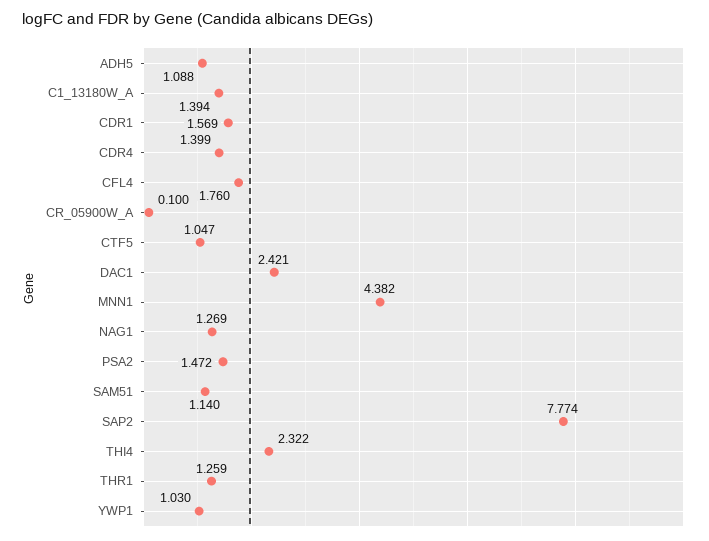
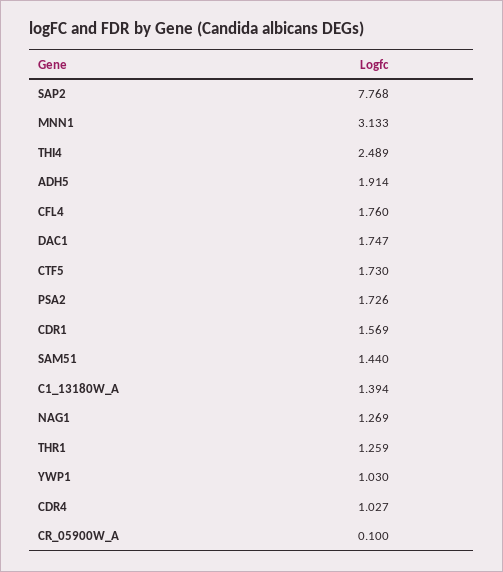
  {
-   "ADH5": 1.088,
+   "ADH5": 1.914,
    "C1_13180W_A": 1.394,
    "CDR1": 1.569,
-   "CDR4": 1.399,
+   "CDR4": 1.027,
    "CFL4": 1.76,
    "CR_05900W_A": 0.1,
-   "CTF5": 1.047,
+   "CTF5": 1.73,
-   "DAC1": 2.421,
+   "DAC1": 1.747,
-   "MNN1": 4.382,
+   "MNN1": 3.133,
    "NAG1": 1.269,
-   "PSA2": 1.472,
+   "PSA2": 1.726,
-   "SAM51": 1.14,
+   "SAM51": 1.44,
-   "SAP2": 7.774,
+   "SAP2": 7.768,
-   "THI4": 2.322,
+   "THI4": 2.489,
    "THR1": 1.259,
    "YWP1": 1.03
  }

